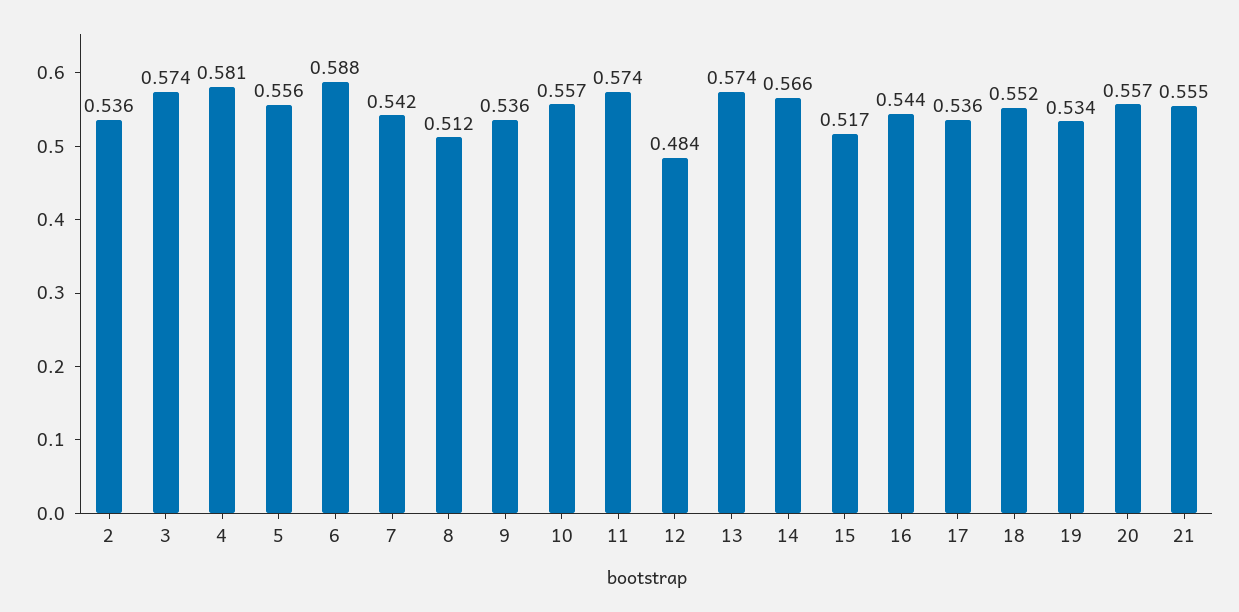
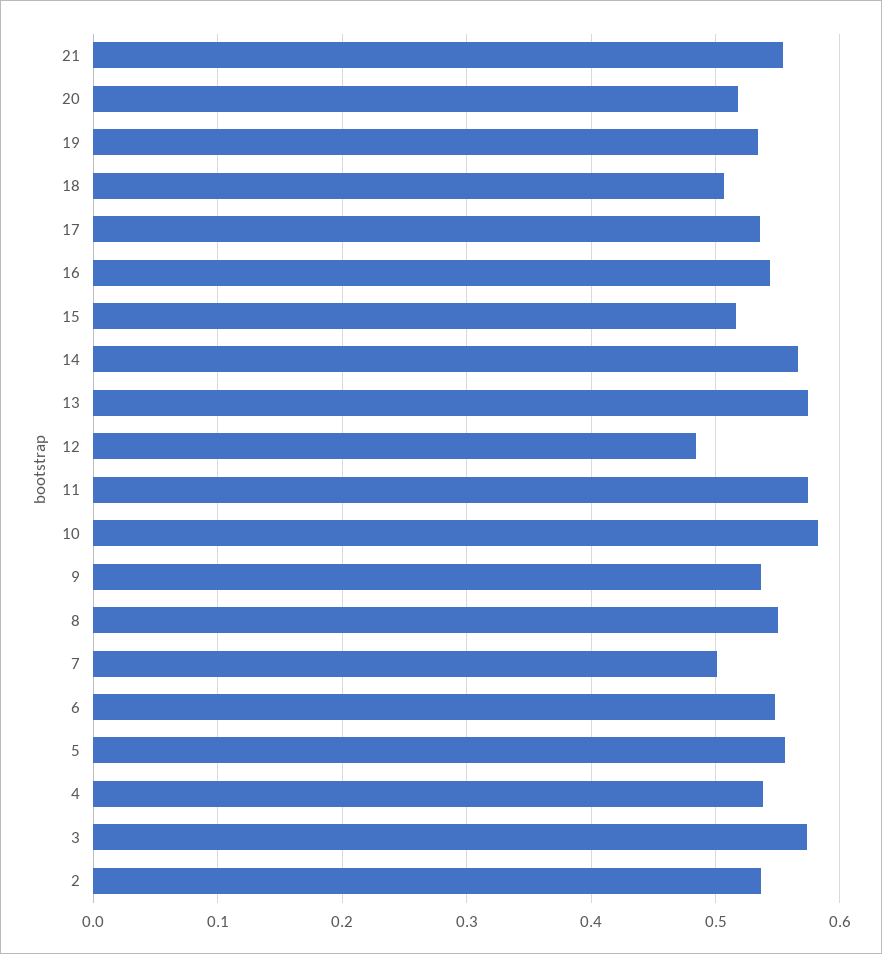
  {
    "2": 0.536,
    "3": 0.574,
-   "4": 0.581,
+   "4": 0.54,
    "5": 0.556,
-   "6": 0.588,
+   "6": 0.55,
-   "7": 0.542,
+   "7": 0.5,
-   "8": 0.512,
+   "8": 0.55,
    "9": 0.536,
-   "10": 0.557,
+   "10": 0.58,
    "11": 0.574,
    "12": 0.484,
    "13": 0.574,
    "14": 0.566,
    "15": 0.517,
    "16": 0.544,
    "17": 0.536,
-   "18": 0.552,
+   "18": 0.51,
    "19": 0.534,
-   "20": 0.557,
+   "20": 0.52,
    "21": 0.555
  }

